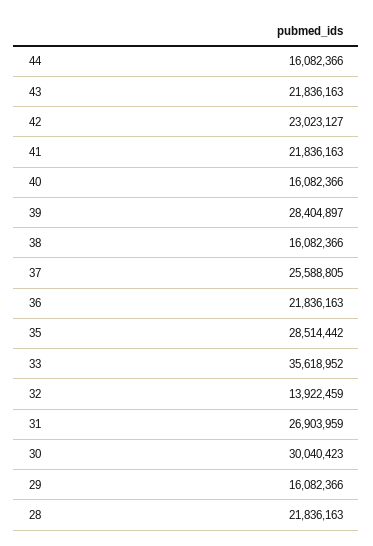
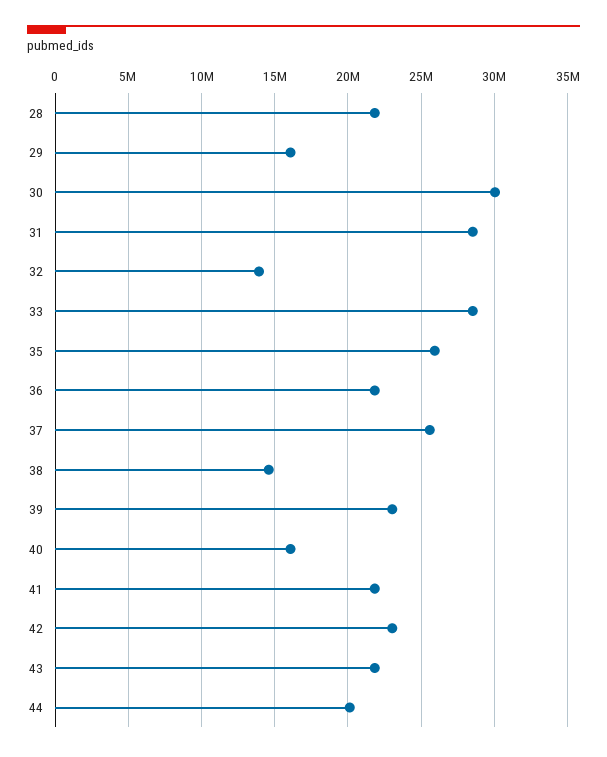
  {
-   "44": 16082366,
+   "44": 20000000,
    "43": 21836163,
    "42": 23023127,
    "41": 21836163,
    "40": 16082366,
-   "39": 28404897,
+   "39": 23000000,
-   "38": 16082366,
+   "38": 14500000,
    "37": 25588805,
    "36": 21836163,
-   "35": 28514442,
+   "35": 26000000,
-   "33": 35618952,
+   "33": 28500000,
    "32": 13922459,
-   "31": 26903959,
+   "31": 28500000,
    "30": 30040423,
    "29": 16082366,
    "28": 21836163
  }

